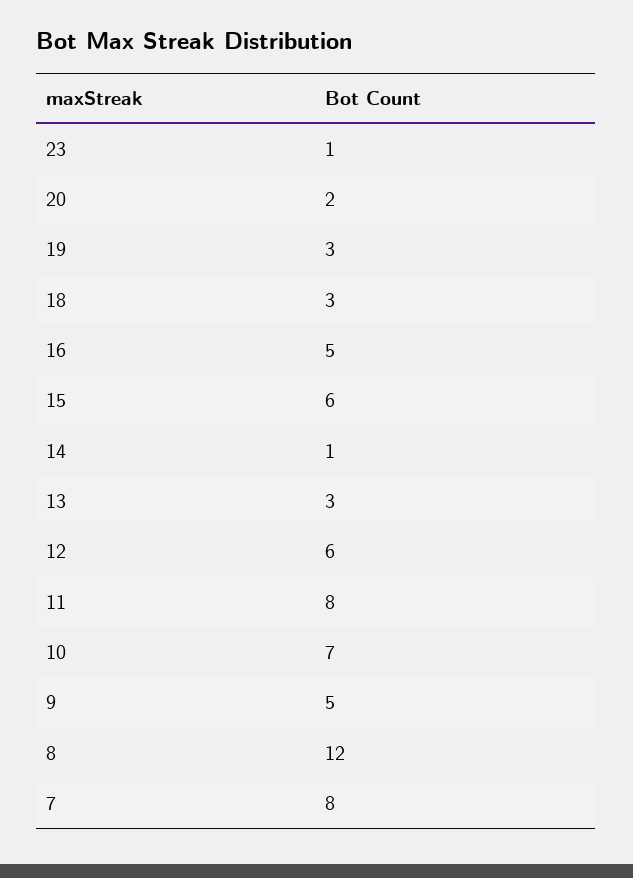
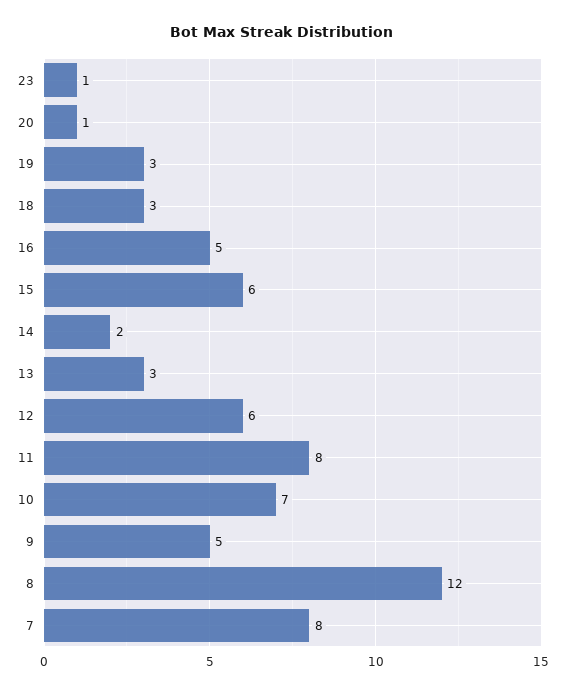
  {
    "23": 1,
-   "20": 2,
+   "20": 1,
    "19": 3,
    "18": 3,
    "16": 5,
    "15": 6,
-   "14": 1,
+   "14": 2,
    "13": 3,
    "12": 6,
    "11": 8,
    "10": 7,
    "9": 5,
    "8": 12,
    "7": 8
  }

